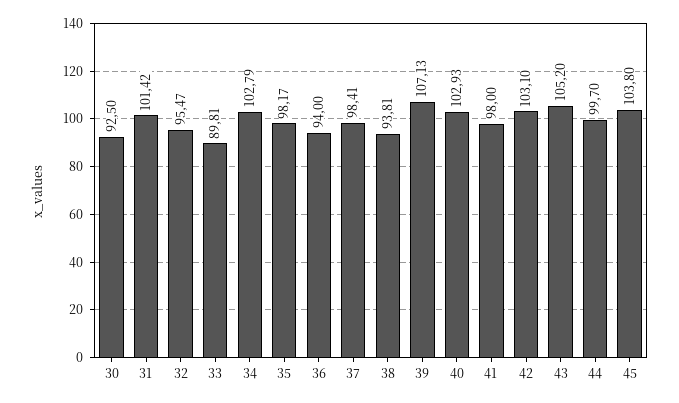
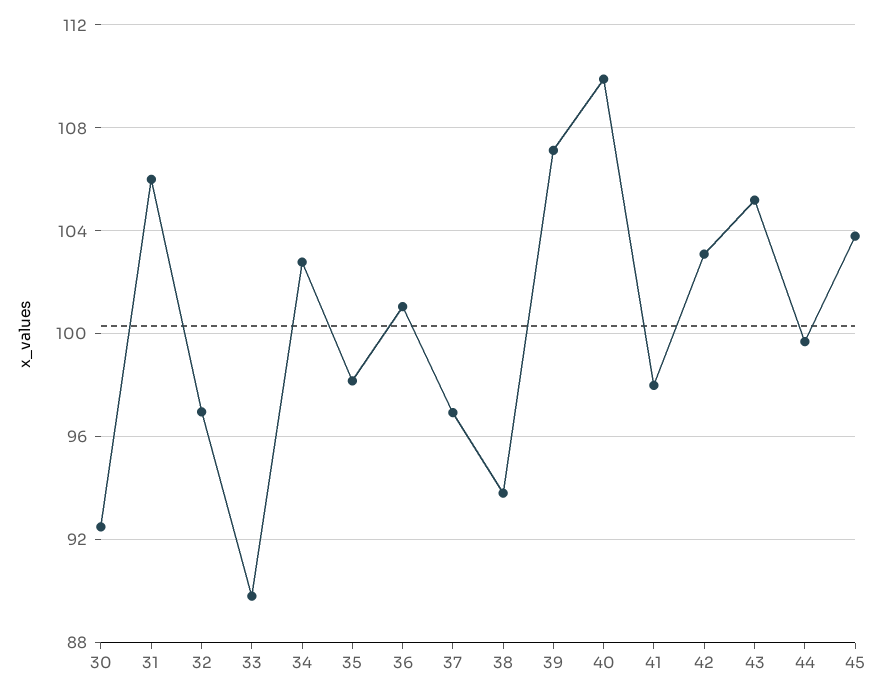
  {
    "30": 92.5,
-   "31": 101.42,
+   "31": 106,
-   "32": 95.47,
+   "32": 97,
    "33": 89.81,
    "34": 102.79,
    "35": 98.17,
-   "36": 94,
+   "36": 101,
-   "37": 98.41,
+   "37": 97,
    "38": 93.81,
    "39": 107.13,
-   "40": 102.93,
+   "40": 110,
    "41": 98,
    "42": 103.1,
    "43": 105.2,
    "44": 99.7,
    "45": 103.8
  }

